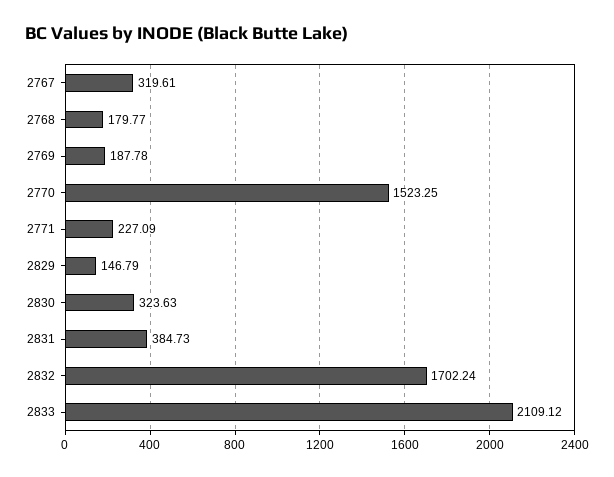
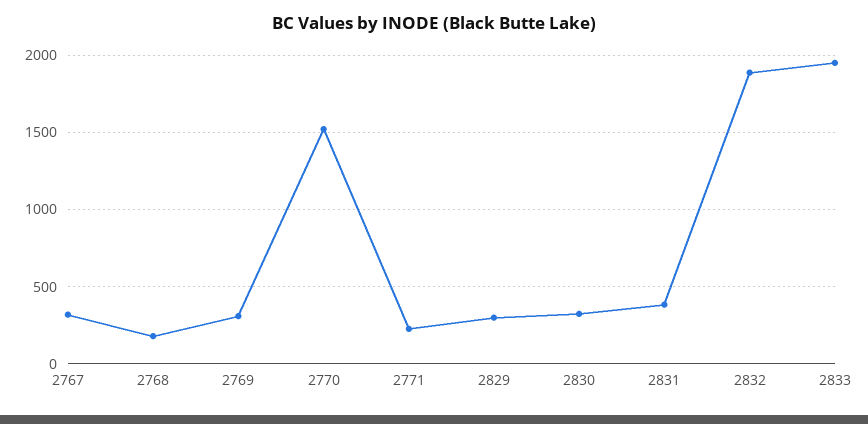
  {
    "2767": 319.61,
    "2768": 179.77,
-   "2769": 187.78,
+   "2769": 300,
    "2770": 1523.25,
    "2771": 227.09,
-   "2829": 146.79,
+   "2829": 300,
    "2830": 323.63,
    "2831": 384.73,
-   "2832": 1702.24,
+   "2832": 1900,
-   "2833": 2109.12
+   "2833": 1950
  }

